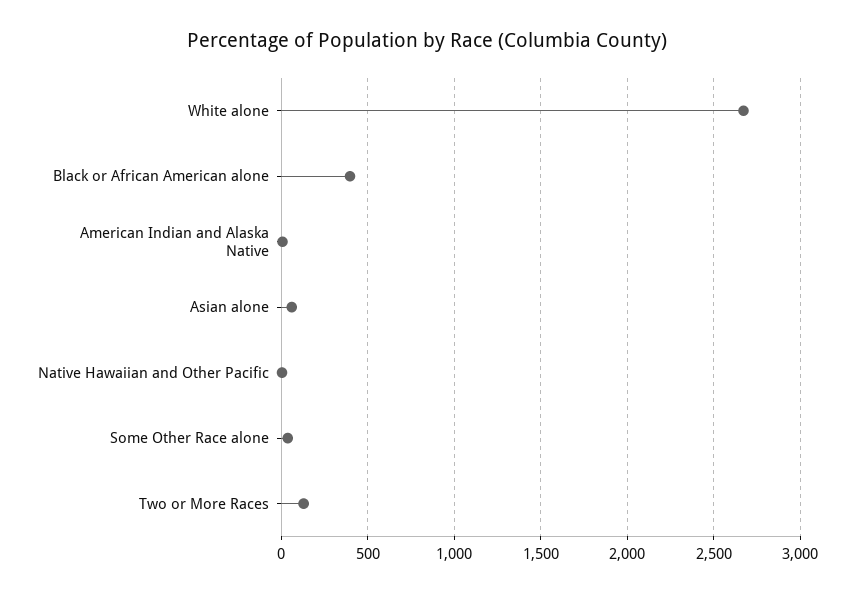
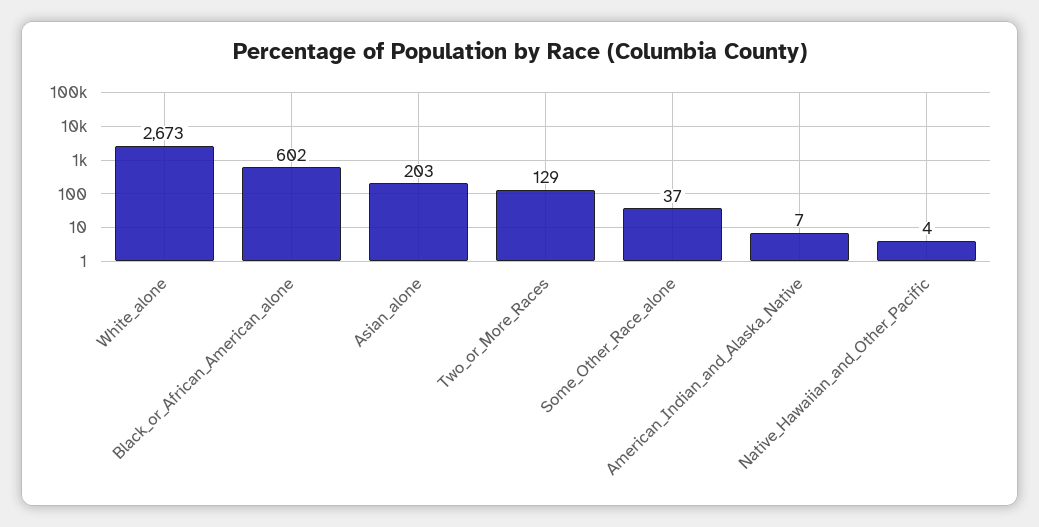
  {
    "White alone": 2673,
-   "Black or African American alone": 400,
+   "Black or African American alone": 602,
    "American Indian and Alaska Native": 7,
-   "Asian alone": 50,
+   "Asian alone": 203,
    "Native Hawaiian and Other Pacific": 4,
    "Some Other Race alone": 37,
    "Two or More Races": 129
  }

